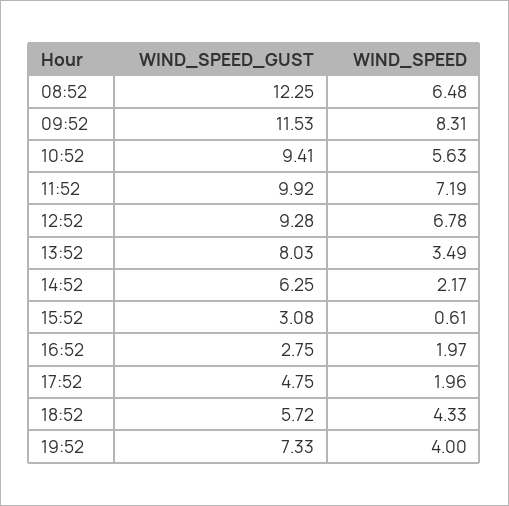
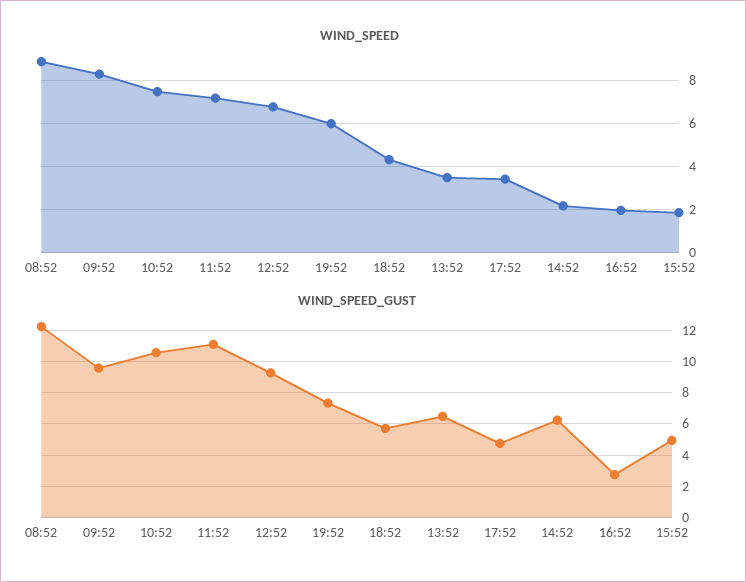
  {
    "WIND_SPEED_GUST": {
      "08:52": 12.25,
-     "09:52": 11.53,
+     "09:52": 9.5,
-     "10:52": 9.41,
+     "10:52": 10.5,
-     "11:52": 9.92,
+     "11:52": 11,
      "12:52": 9.28,
-     "13:52": 8.03,
+     "13:52": 6.5,
      "14:52": 6.25,
-     "15:52": 3.08,
+     "15:52": 5,
      "16:52": 2.75,
      "17:52": 4.75,
      "18:52": 5.72,
      "19:52": 7.33
    },
    "WIND_SPEED": {
-     "08:52": 6.48,
+     "08:52": 9,
      "09:52": 8.31,
-     "10:52": 5.63,
+     "10:52": 7.5,
      "11:52": 7.19,
      "12:52": 6.78,
      "13:52": 3.49,
      "14:52": 2.17,
-     "15:52": 0.61,
+     "15:52": 2,
      "16:52": 1.97,
-     "17:52": 1.96,
+     "17:52": 3.5,
      "18:52": 4.33,
-     "19:52": 4
+     "19:52": 6
    }
  }

